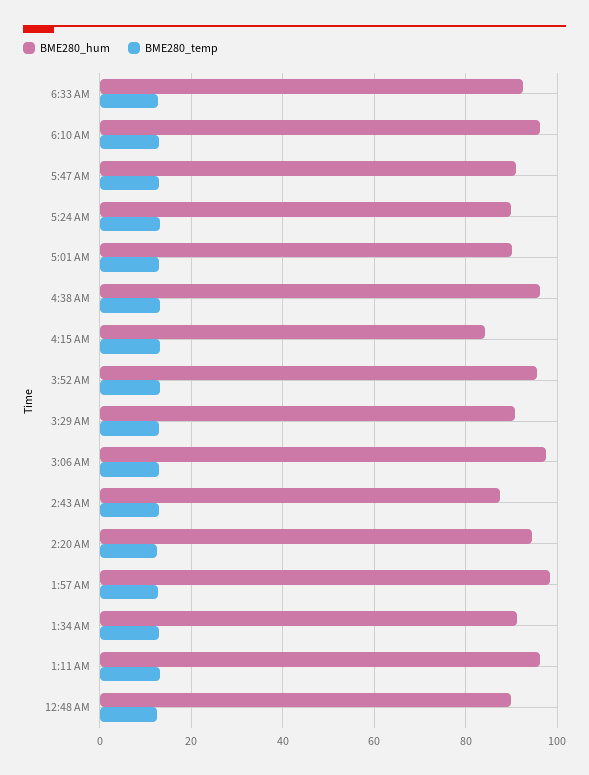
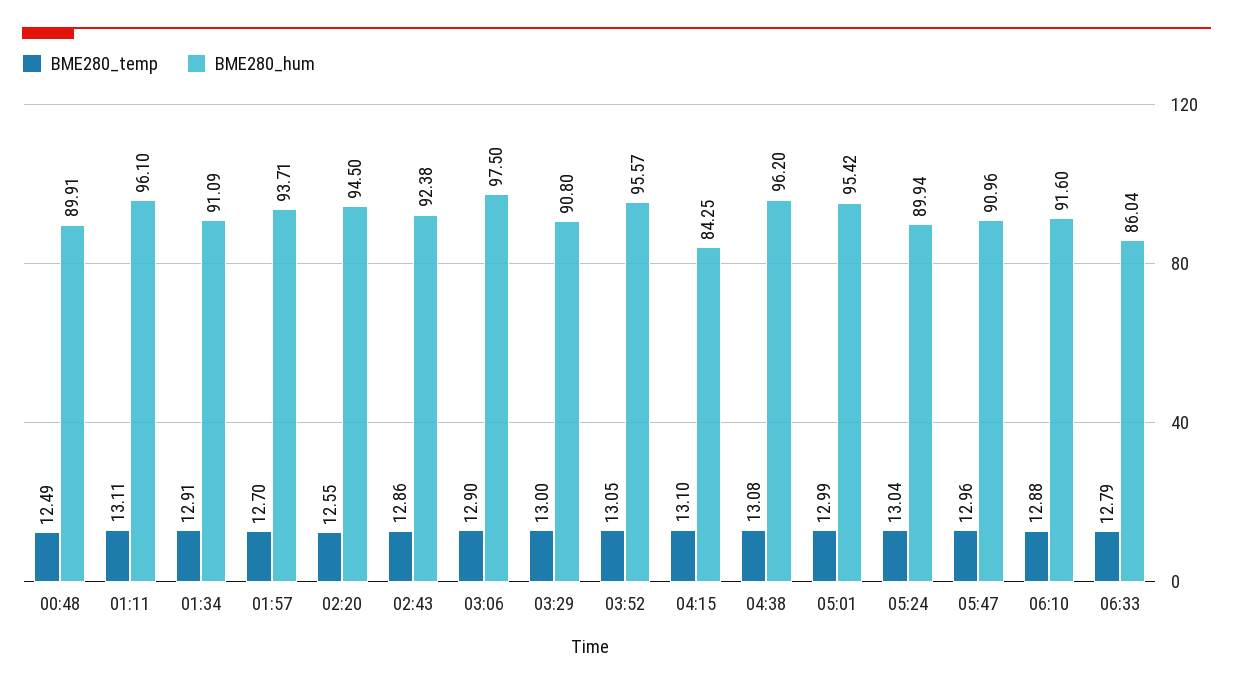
  {
    "BME280_hum": {
-     "6:33 AM": 92,
+     "6:33 AM": 86.04,
-     "6:10 AM": 96,
+     "6:10 AM": 91.6,
      "5:47 AM": 90.96,
      "5:24 AM": 89.94,
-     "5:01 AM": 90,
+     "5:01 AM": 95.42,
      "4:38 AM": 96.2,
      "4:15 AM": 84.25,
      "3:52 AM": 95.57,
      "3:29 AM": 90.8,
      "3:06 AM": 97.5,
-     "2:43 AM": 88,
+     "2:43 AM": 92.38,
      "2:20 AM": 94.5,
-     "1:57 AM": 98,
+     "1:57 AM": 93.71,
      "1:34 AM": 91.09,
      "1:11 AM": 96.1,
      "12:48 AM": 89.91
    },
    "BME280_temp": {
      "6:33 AM": 12.79,
      "6:10 AM": 12.88,
      "5:47 AM": 12.96,
      "5:24 AM": 13.04,
      "5:01 AM": 12.99,
      "4:38 AM": 13.08,
      "4:15 AM": 13.1,
      "3:52 AM": 13.05,
      "3:29 AM": 13,
      "3:06 AM": 12.9,
      "2:43 AM": 12.86,
      "2:20 AM": 12.55,
      "1:57 AM": 12.7,
      "1:34 AM": 12.91,
      "1:11 AM": 13.11,
      "12:48 AM": 12.49
    }
  }

